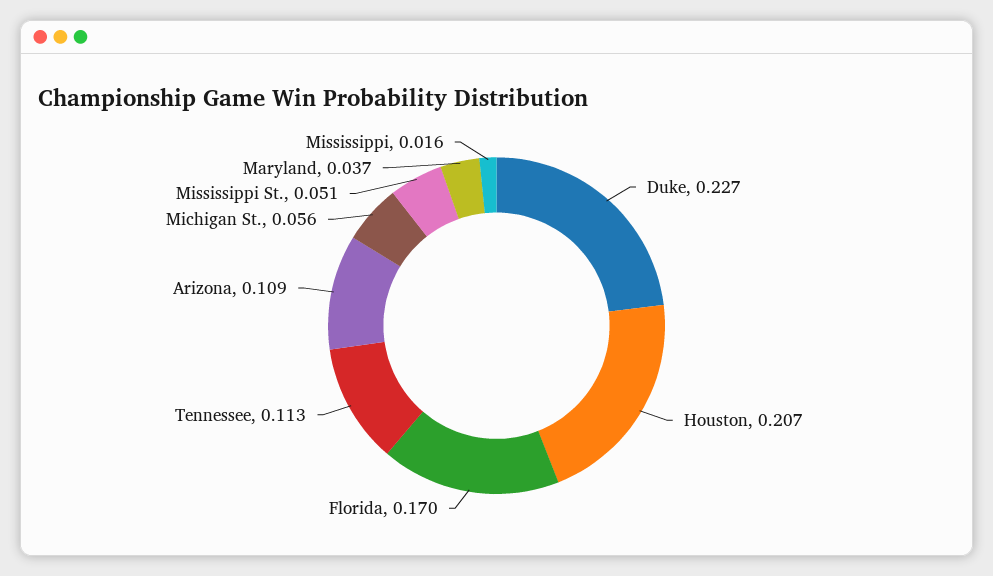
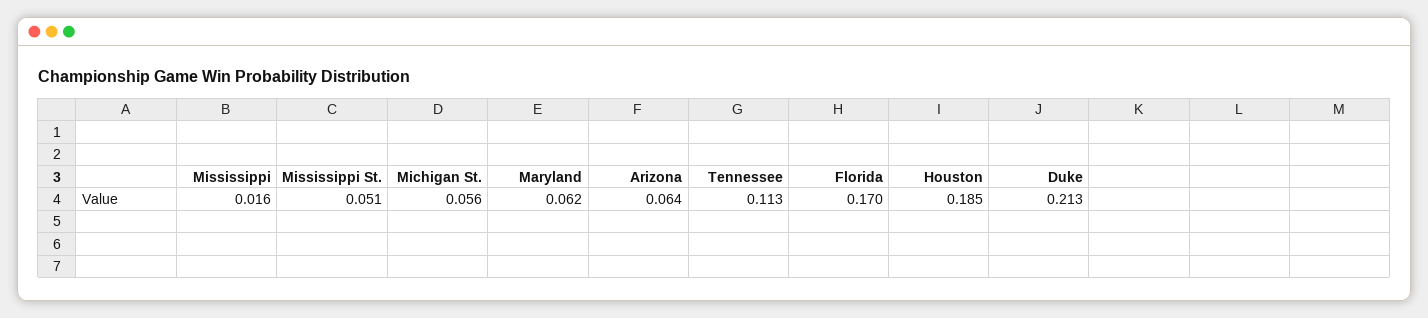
  {
-   "Duke": 0.227,
+   "Duke": 0.213,
-   "Houston": 0.207,
+   "Houston": 0.185,
    "Florida": 0.17,
    "Tennessee": 0.113,
-   "Arizona": 0.109,
+   "Arizona": 0.064,
    "Michigan St.": 0.056,
    "Mississippi St.": 0.051,
-   "Maryland": 0.037,
+   "Maryland": 0.062,
    "Mississippi": 0.016
  }

